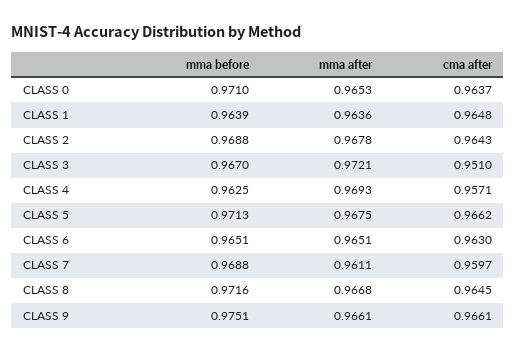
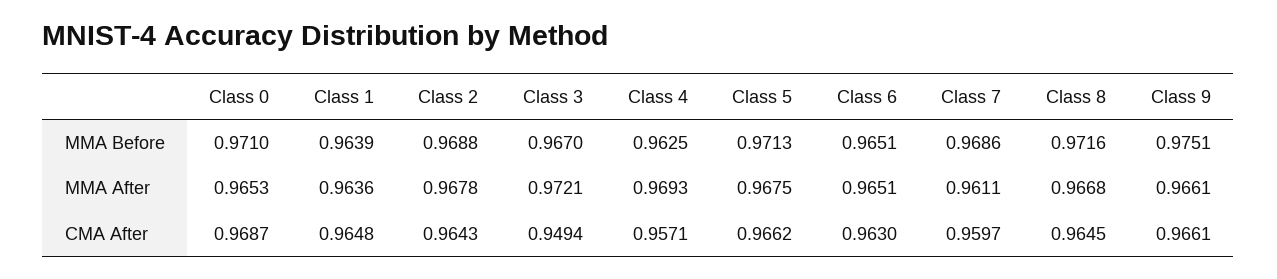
  {
    "mma before": {
      "CLASS 0": 0.971,
      "CLASS 1": 0.9639,
      "CLASS 2": 0.9688,
      "CLASS 3": 0.967,
      "CLASS 4": 0.9625,
      "CLASS 5": 0.9713,
      "CLASS 6": 0.9651,
-     "CLASS 7": 0.9688,
+     "CLASS 7": 0.9686,
      "CLASS 8": 0.9716,
      "CLASS 9": 0.9751
    },
    "mma after": {
      "CLASS 0": 0.9653,
      "CLASS 1": 0.9636,
      "CLASS 2": 0.9678,
      "CLASS 3": 0.9721,
      "CLASS 4": 0.9693,
      "CLASS 5": 0.9675,
      "CLASS 6": 0.9651,
      "CLASS 7": 0.9611,
      "CLASS 8": 0.9668,
      "CLASS 9": 0.9661
    },
    "cma after": {
-     "CLASS 0": 0.9637,
+     "CLASS 0": 0.9687,
      "CLASS 1": 0.9648,
      "CLASS 2": 0.9643,
-     "CLASS 3": 0.951,
+     "CLASS 3": 0.9494,
      "CLASS 4": 0.9571,
      "CLASS 5": 0.9662,
      "CLASS 6": 0.963,
      "CLASS 7": 0.9597,
      "CLASS 8": 0.9645,
      "CLASS 9": 0.9661
    }
  }

